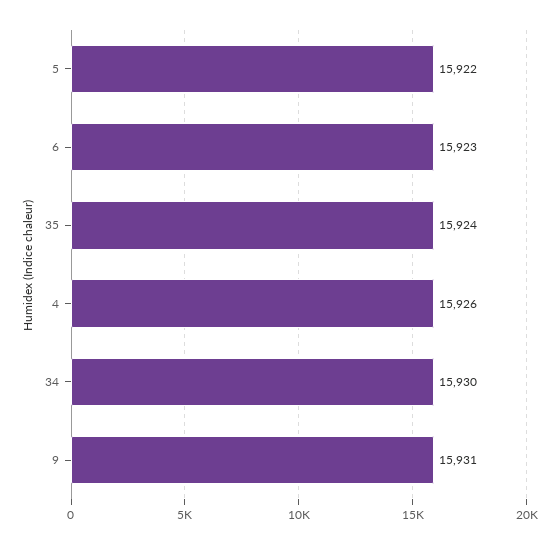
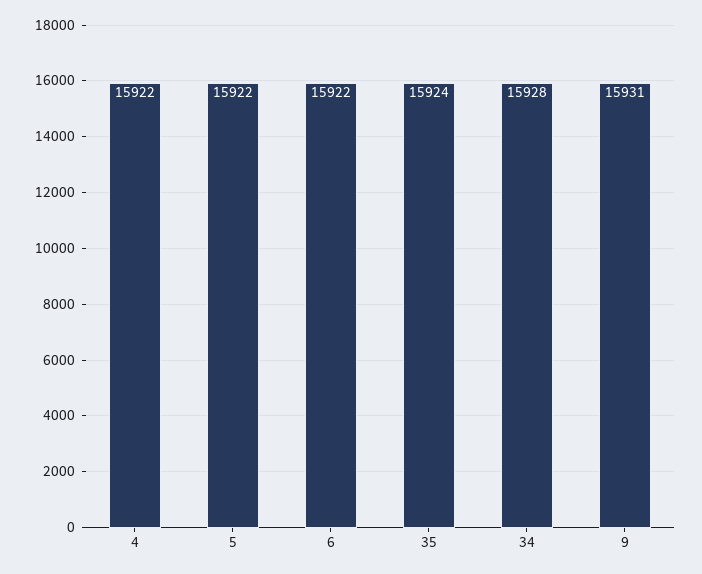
  {
    "5": 15922,
-   "6": 15923,
+   "6": 15922,
    "35": 15924,
-   "4": 15926,
+   "4": 15922,
-   "34": 15930,
+   "34": 15928,
    "9": 15931
  }

